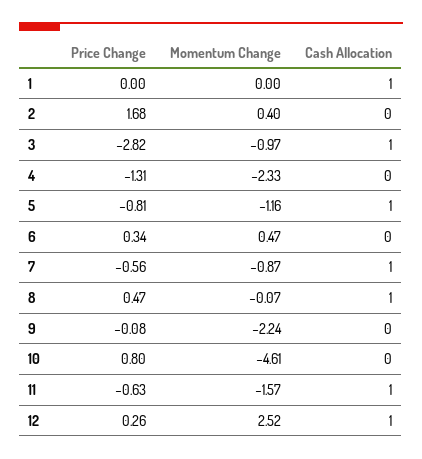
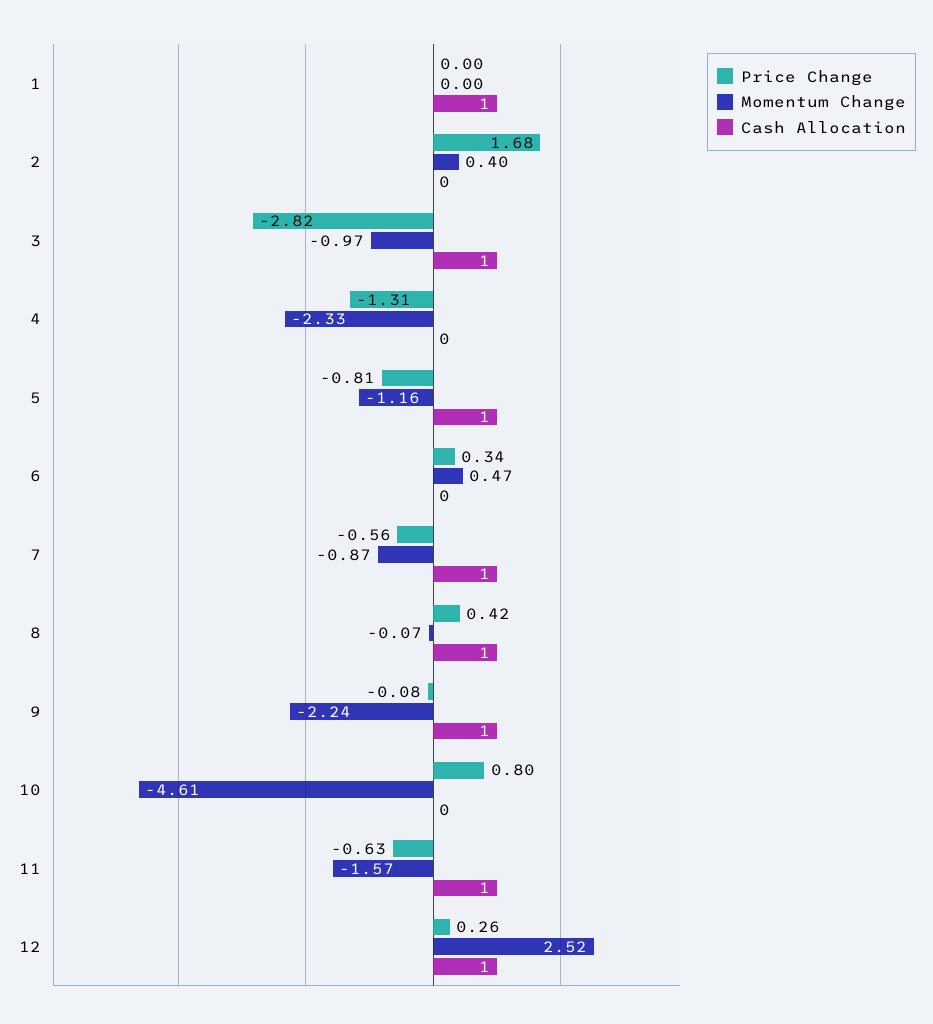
  {
    "Price Change": {
      "1": 0,
      "2": 1.68,
      "3": -2.82,
      "4": -1.31,
      "5": -0.81,
      "6": 0.34,
      "7": -0.56,
-     "8": 0.47,
+     "8": 0.42,
      "9": -0.08,
      "10": 0.8,
      "11": -0.63,
      "12": 0.26
    },
    "Momentum Change": {
      "1": 0,
      "2": 0.4,
      "3": -0.97,
      "4": -2.33,
      "5": -1.16,
      "6": 0.47,
      "7": -0.87,
      "8": -0.07,
      "9": -2.24,
      "10": -4.61,
      "11": -1.57,
      "12": 2.52
    },
    "Cash Allocation": {
      "1": 1,
      "2": 0,
      "3": 1,
      "4": 0,
      "5": 1,
      "6": 0,
      "7": 1,
      "8": 1,
-     "9": 0,
+     "9": 1,
      "10": 0,
      "11": 1,
      "12": 1
    }
  }

